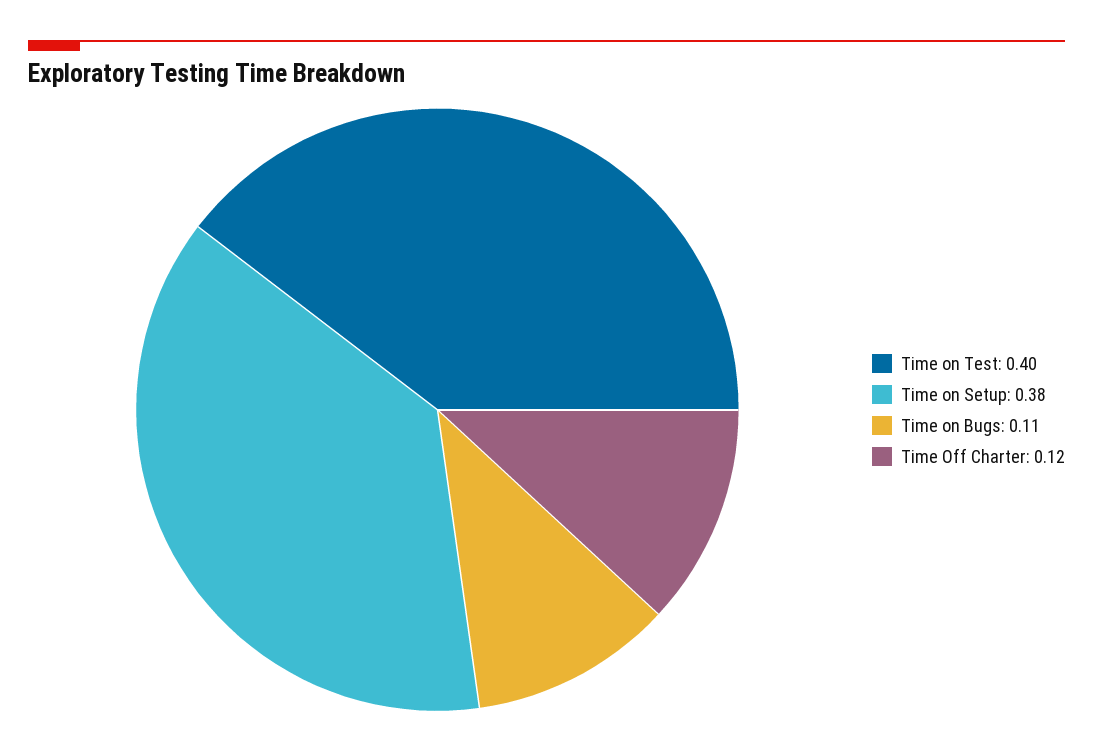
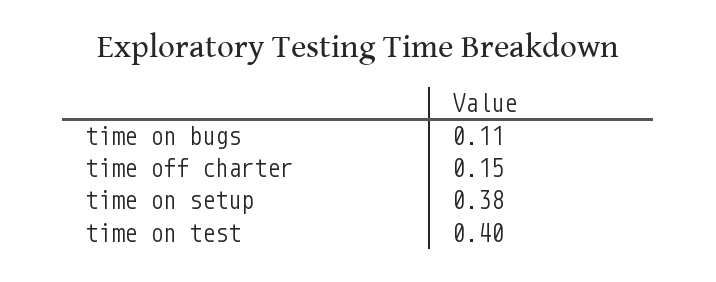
  {
    "Time on Test": 0.4,
    "Time on Setup": 0.38,
    "Time on Bugs": 0.11,
-   "Time Off Charter": 0.12
+   "Time Off Charter": 0.15
  }

